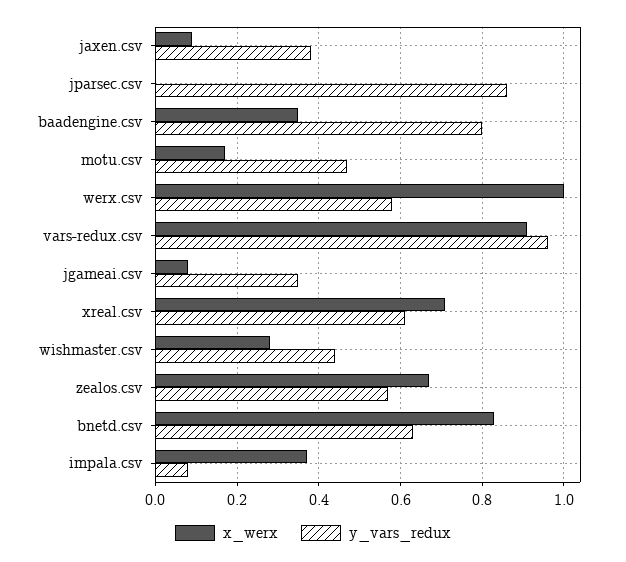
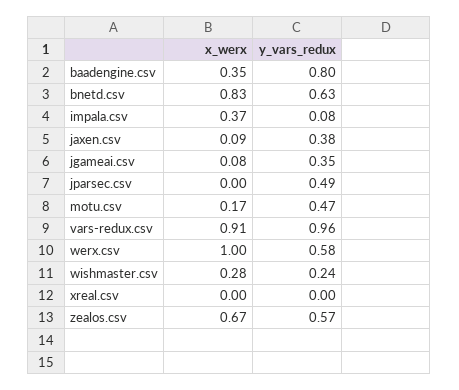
  {
    "x_werx": {
      "jaxen.csv": 0.09,
      "jparsec.csv": 0,
      "baadengine.csv": 0.35,
      "motu.csv": 0.17,
      "werx.csv": 1,
      "vars-redux.csv": 0.91,
      "jgameai.csv": 0.08,
-     "xreal.csv": 0.7,
+     "xreal.csv": 0,
      "wishmaster.csv": 0.28,
      "zealos.csv": 0.67,
      "bnetd.csv": 0.83,
      "impala.csv": 0.37
    },
    "y_vars_redux": {
      "jaxen.csv": 0.38,
-     "jparsec.csv": 0.85,
+     "jparsec.csv": 0.49,
      "baadengine.csv": 0.8,
      "motu.csv": 0.47,
      "werx.csv": 0.58,
      "vars-redux.csv": 0.96,
      "jgameai.csv": 0.35,
-     "xreal.csv": 0.6,
+     "xreal.csv": 0,
-     "wishmaster.csv": 0.45,
+     "wishmaster.csv": 0.24,
      "zealos.csv": 0.57,
      "bnetd.csv": 0.63,
      "impala.csv": 0.08
    }
  }

